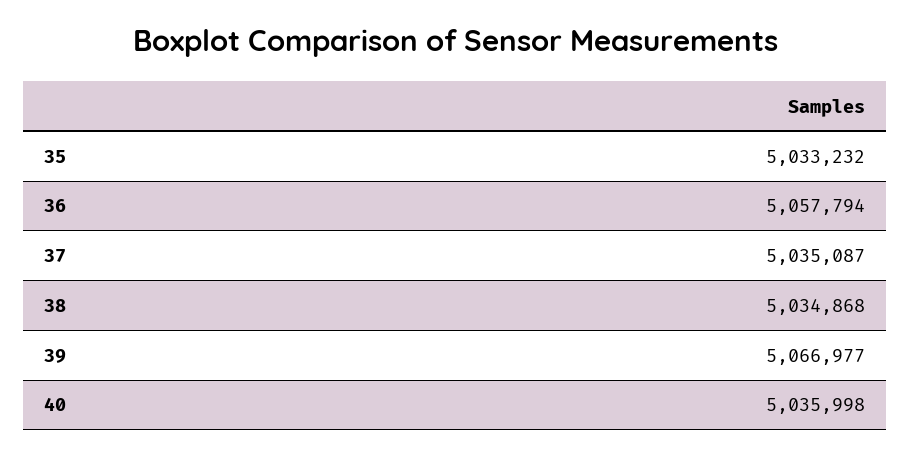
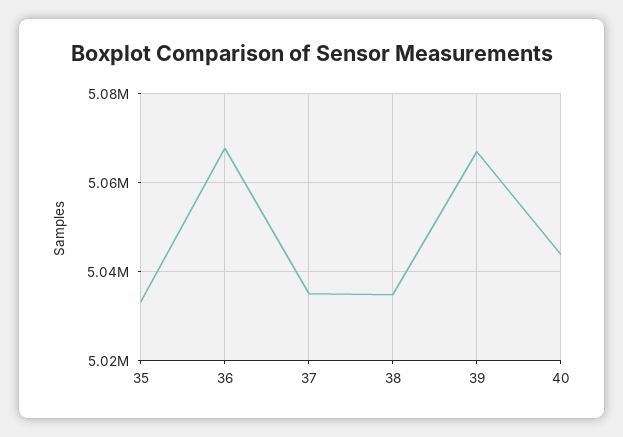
  {
    "35": 5033232,
-   "36": 5057794,
+   "36": 5068000,
    "37": 5035087,
    "38": 5034868,
    "39": 5066977,
-   "40": 5035998
+   "40": 5044000
  }

